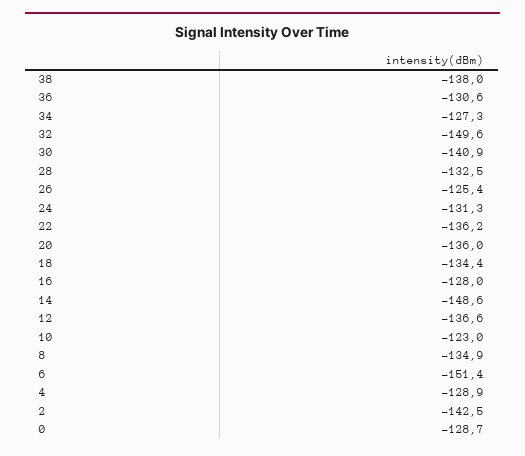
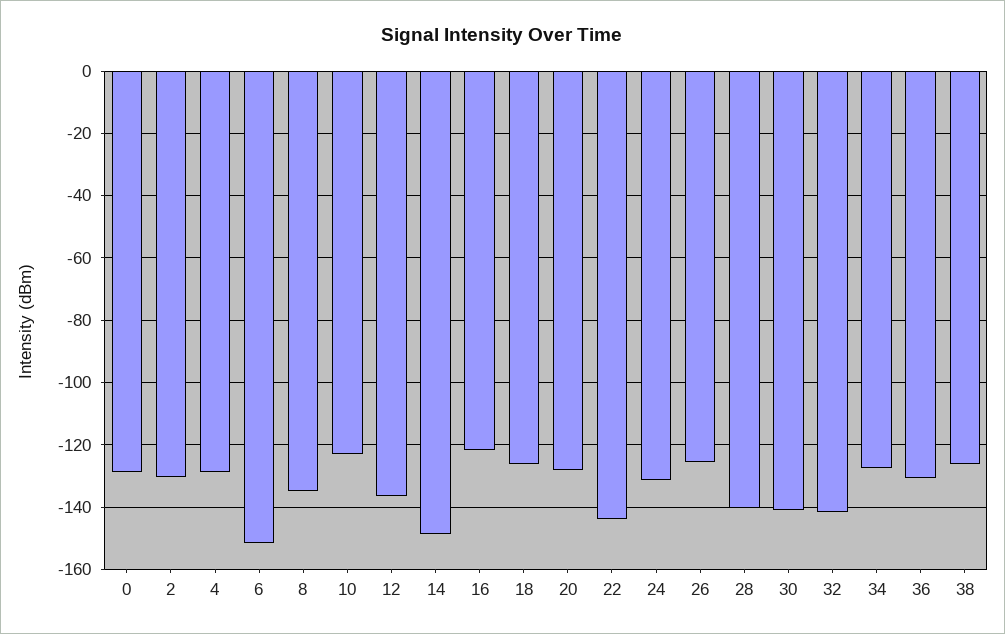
  {
-   "38": -138,
+   "38": -126,
    "36": -130.6,
    "34": -127.3,
-   "32": -149.6,
+   "32": -142,
    "30": -140.9,
-   "28": -132.5,
+   "28": -140,
    "26": -125.4,
    "24": -131.3,
-   "22": -136.2,
+   "22": -144,
-   "20": -136,
+   "20": -128,
-   "18": -134.4,
+   "18": -126,
-   "16": -128,
+   "16": -122,
    "14": -148.6,
    "12": -136.6,
    "10": -123,
    "8": -134.9,
    "6": -151.4,
    "4": -128.9,
-   "2": -142.5,
+   "2": -130,
    "0": -128.7
  }

